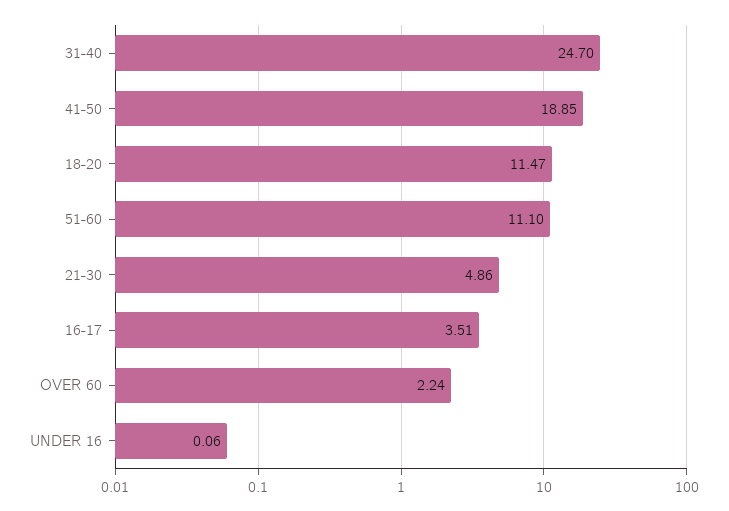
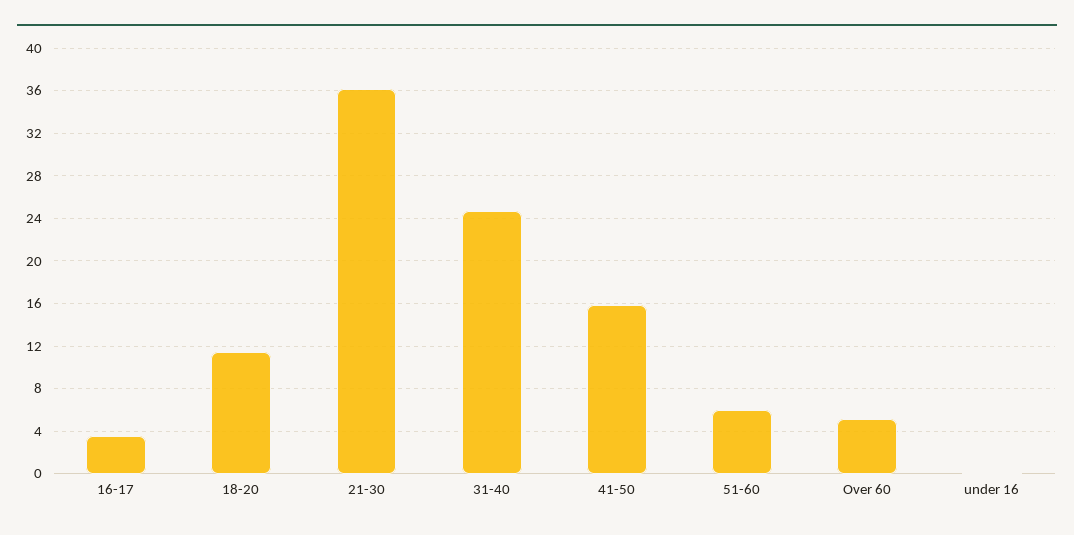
  {
    "31-40": 24.7,
-   "41-50": 18.85,
+   "41-50": 16,
    "18-20": 11.47,
-   "51-60": 11.1,
+   "51-60": 6,
-   "21-30": 4.86,
+   "21-30": 36,
    "16-17": 3.51,
-   "OVER 60": 2.24,
+   "OVER 60": 5,
    "UNDER 16": 0.06
  }

